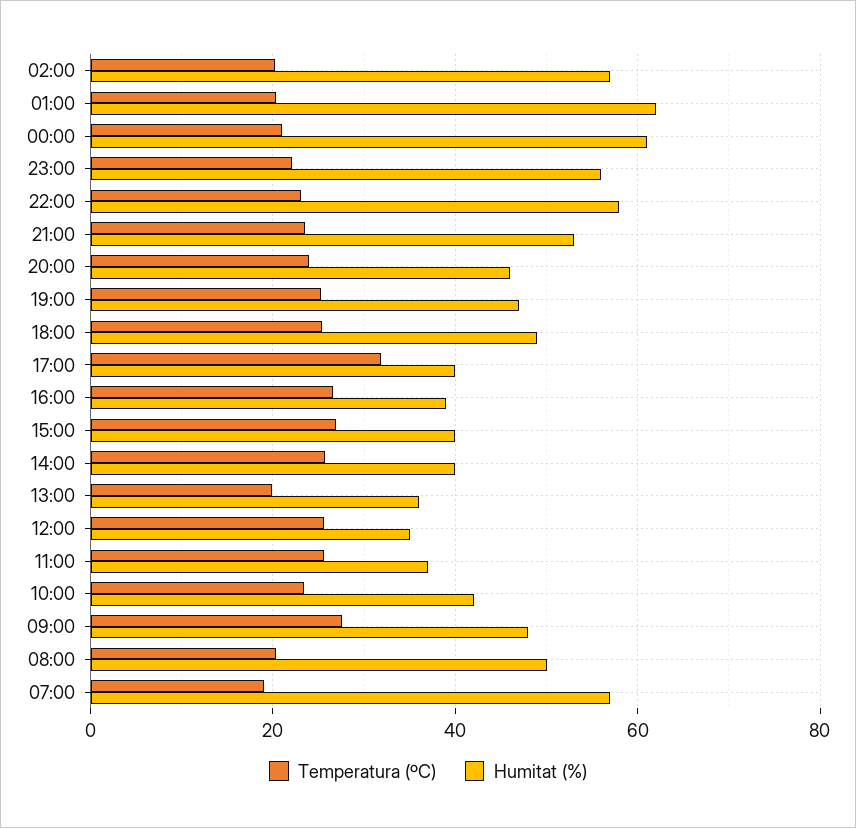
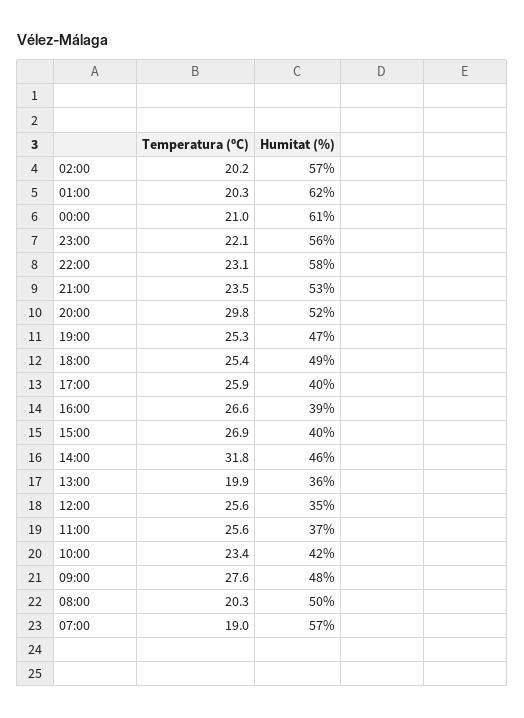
  {
    "Temperatura (ºC)": {
      "02:00": 20.2,
      "01:00": 20.3,
      "00:00": 21,
      "23:00": 22.1,
      "22:00": 23.1,
      "21:00": 23.5,
-     "20:00": 24,
+     "20:00": 29.8,
      "19:00": 25.3,
      "18:00": 25.4,
-     "17:00": 32,
+     "17:00": 25.9,
      "16:00": 26.6,
      "15:00": 26.9,
-     "14:00": 26,
+     "14:00": 31.8,
      "13:00": 19.9,
      "12:00": 25.6,
      "11:00": 25.6,
      "10:00": 23.4,
      "09:00": 27.6,
      "08:00": 20.3,
      "07:00": 19
    },
    "Humitat (%)": {
      "02:00": 57,
      "01:00": 62,
      "00:00": 61,
      "23:00": 56,
      "22:00": 58,
      "21:00": 53,
-     "20:00": 46,
+     "20:00": 52,
      "19:00": 47,
      "18:00": 49,
      "17:00": 40,
      "16:00": 39,
      "15:00": 40,
-     "14:00": 40,
+     "14:00": 46,
      "13:00": 36,
      "12:00": 35,
      "11:00": 37,
      "10:00": 42,
      "09:00": 48,
      "08:00": 50,
      "07:00": 57
    }
  }

